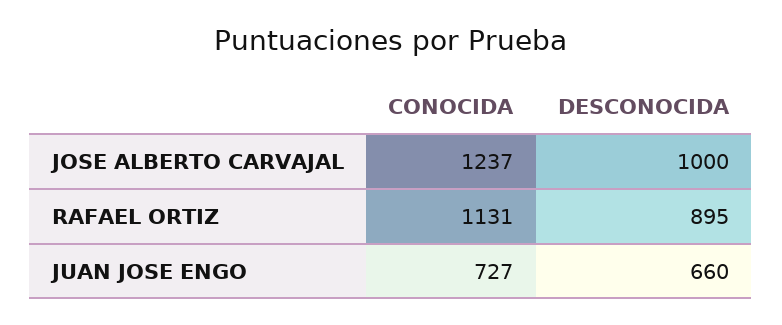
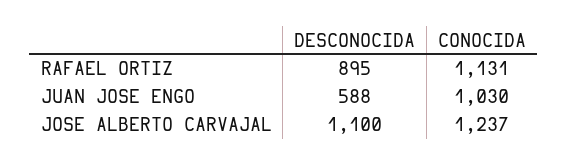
  {
    "CONOCIDA": {
      "JOSE ALBERTO CARVAJAL": 1237,
      "RAFAEL ORTIZ": 1131,
-     "JUAN JOSE ENGO": 727
+     "JUAN JOSE ENGO": 1030
    },
    "DESCONOCIDA": {
-     "JOSE ALBERTO CARVAJAL": 1000,
+     "JOSE ALBERTO CARVAJAL": 1100,
      "RAFAEL ORTIZ": 895,
-     "JUAN JOSE ENGO": 660
+     "JUAN JOSE ENGO": 588
    }
  }

